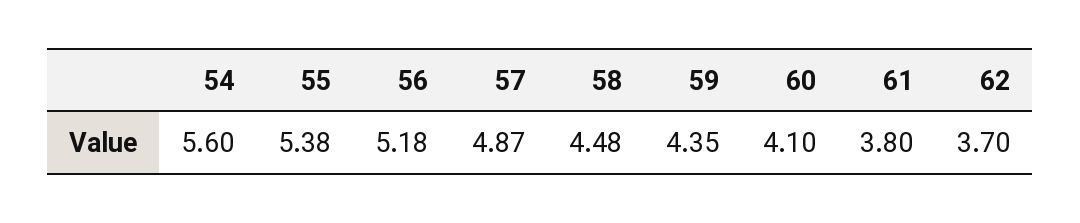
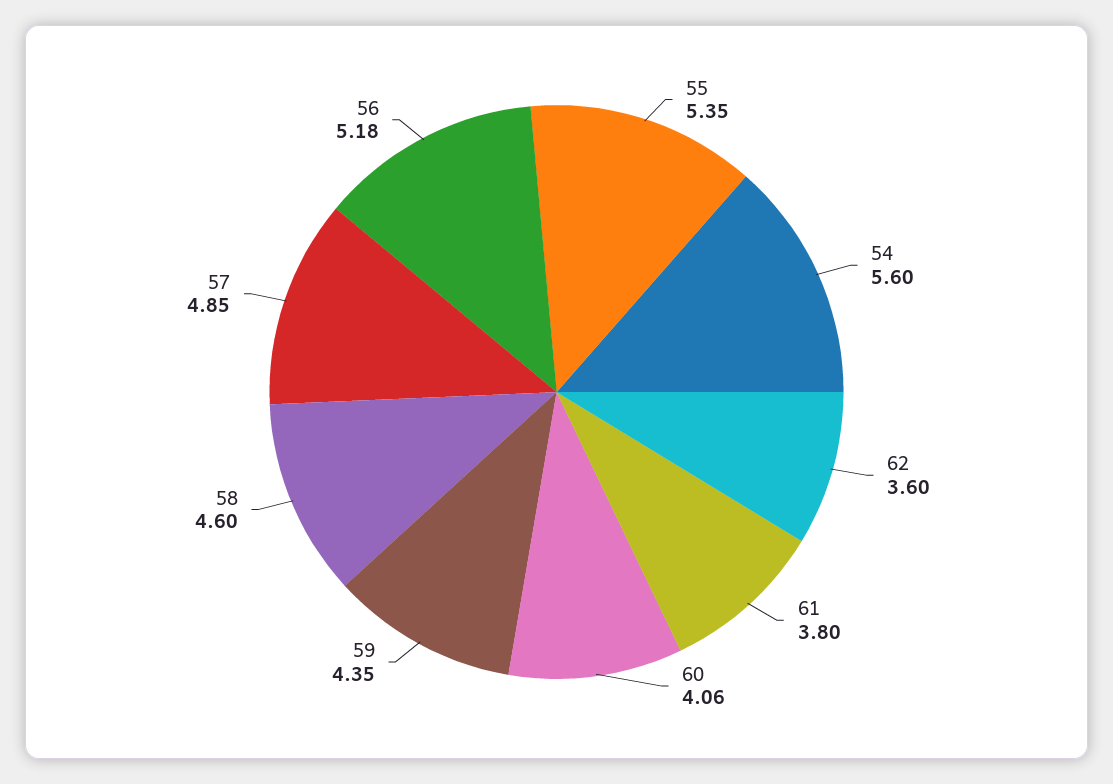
  {
    "54": 5.6,
-   "55": 5.38,
+   "55": 5.35,
    "56": 5.18,
-   "57": 4.87,
+   "57": 4.85,
-   "58": 4.48,
+   "58": 4.6,
    "59": 4.35,
-   "60": 4.1,
+   "60": 4.06,
    "61": 3.8,
-   "62": 3.7
+   "62": 3.6
  }

